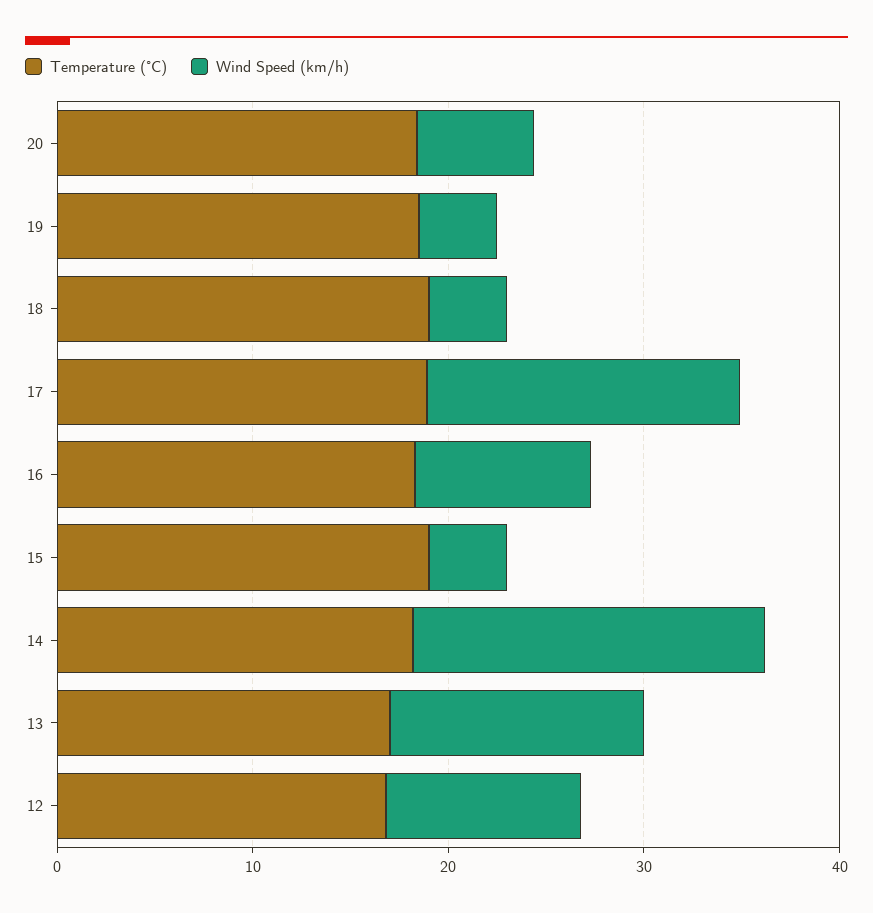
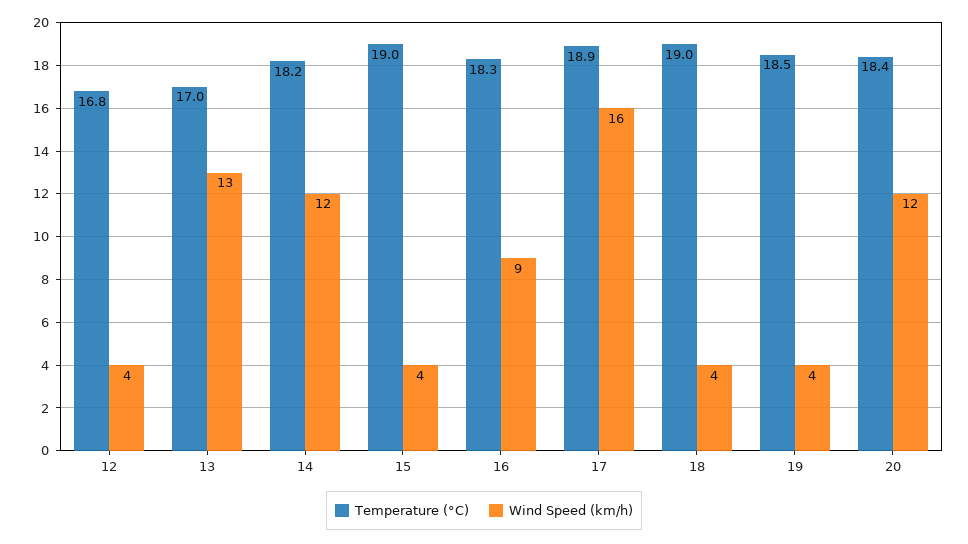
  {
    "Temperature (°C)": {
      "20": 18.4,
      "19": 18.5,
      "18": 19,
      "17": 18.9,
      "16": 18.3,
      "15": 19,
      "14": 18.2,
      "13": 17,
      "12": 16.8
    },
    "Wind Speed (km/h)": {
-     "20": 6,
+     "20": 12,
      "19": 4,
      "18": 4,
      "17": 16,
      "16": 9,
      "15": 4,
-     "14": 18,
+     "14": 12,
      "13": 13,
-     "12": 10
+     "12": 4
    }
  }

